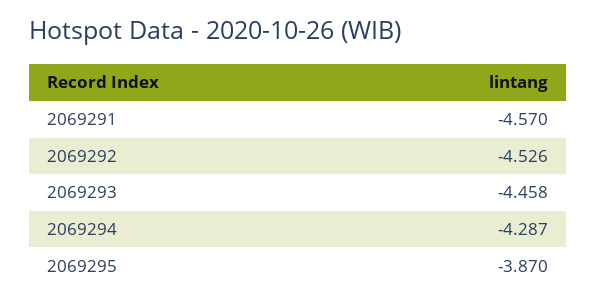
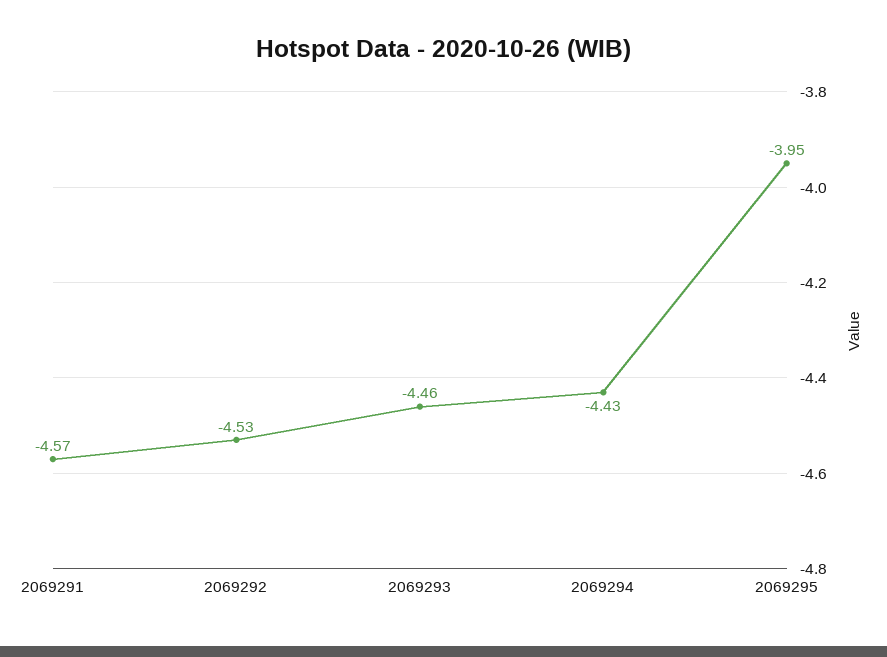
  {
    "2069291": -4.57,
    "2069292": -4.526,
    "2069293": -4.458,
-   "2069294": -4.287,
+   "2069294": -4.43,
-   "2069295": -3.87
+   "2069295": -3.95
  }

